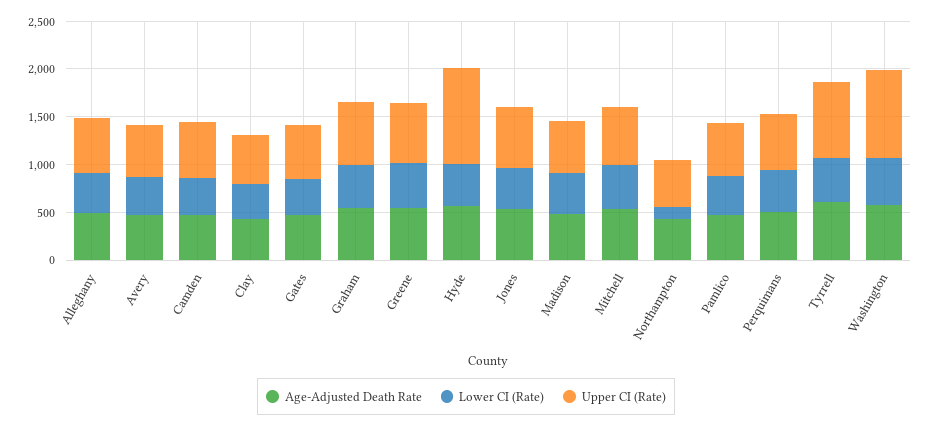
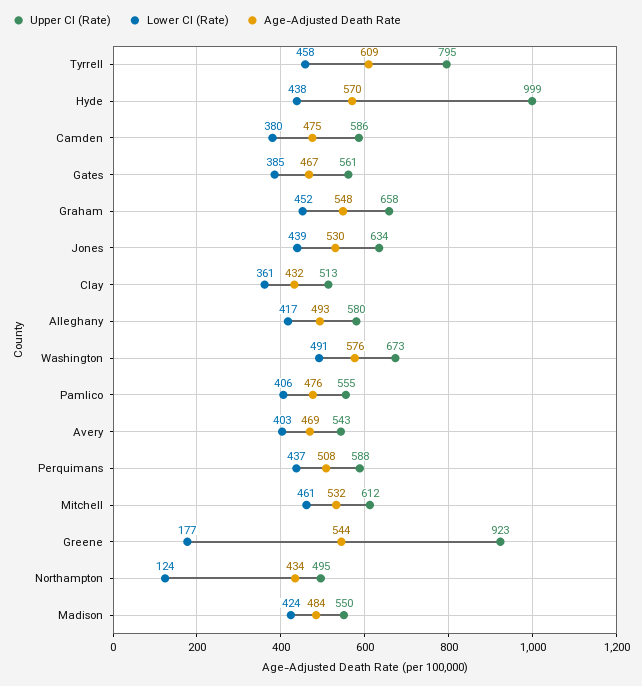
  {
    "Age-Adjusted Death Rate": {
      "Alleghany": 493,
      "Avery": 469,
      "Camden": 475,
      "Clay": 432,
      "Gates": 467,
      "Graham": 548,
      "Greene": 544,
      "Hyde": 570,
      "Jones": 530,
      "Madison": 484,
      "Mitchell": 532,
      "Northampton": 434,
      "Pamlico": 476,
      "Perquimans": 508,
      "Tyrrell": 609,
      "Washington": 576
    },
    "Lower CI (Rate)": {
      "Alleghany": 417,
      "Avery": 403,
      "Camden": 380,
      "Clay": 361,
      "Gates": 385,
      "Graham": 452,
-     "Greene": 500,
+     "Greene": 177,
      "Hyde": 438,
      "Jones": 439,
      "Madison": 424,
      "Mitchell": 461,
      "Northampton": 124,
      "Pamlico": 406,
      "Perquimans": 437,
      "Tyrrell": 458,
      "Washington": 491
    },
    "Upper CI (Rate)": {
      "Alleghany": 580,
      "Avery": 543,
      "Camden": 586,
      "Clay": 513,
      "Gates": 561,
      "Graham": 658,
-     "Greene": 600,
+     "Greene": 923,
      "Hyde": 999,
      "Jones": 634,
      "Madison": 550,
      "Mitchell": 612,
      "Northampton": 495,
      "Pamlico": 555,
      "Perquimans": 588,
      "Tyrrell": 795,
-     "Washington": 900
+     "Washington": 673
    }
  }

